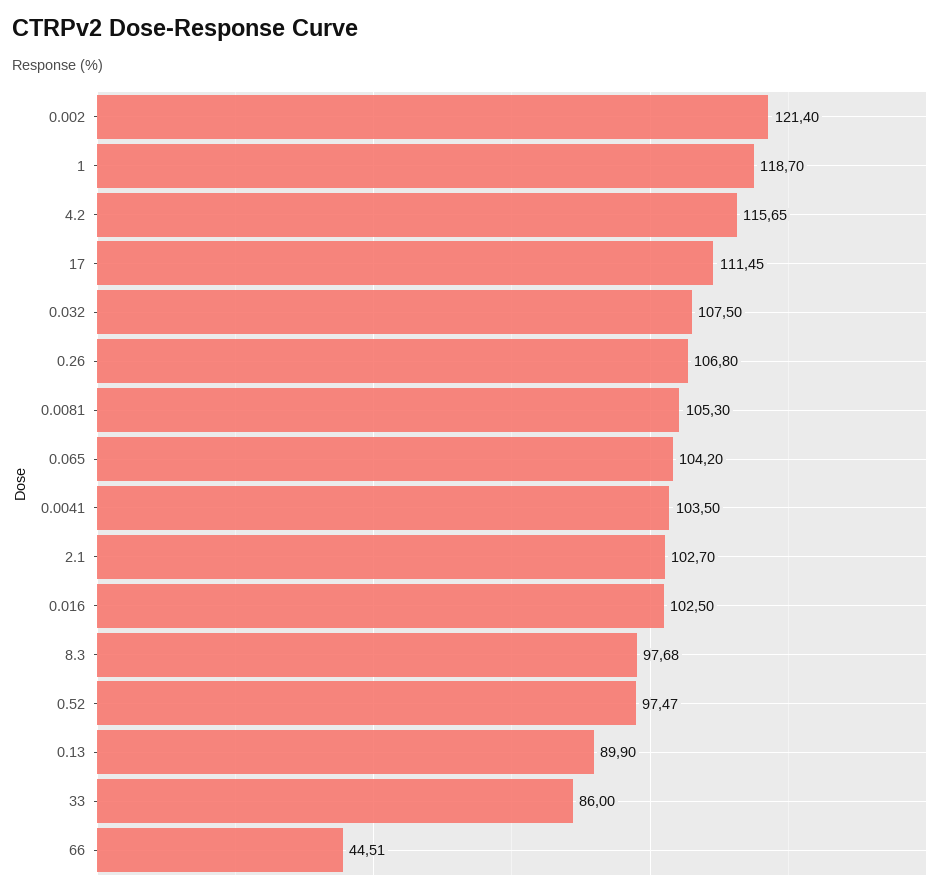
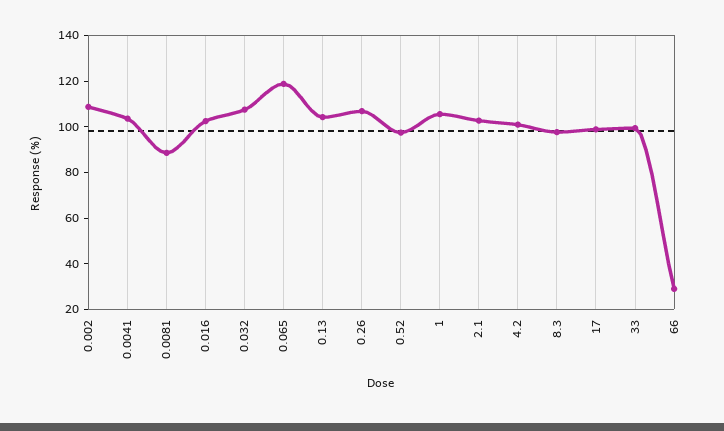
  {
-   "0.002": 121.4,
+   "0.002": 110,
-   "1": 118.7,
+   "1": 105,
-   "4.2": 115.65,
+   "4.2": 100,
-   "17": 111.45,
+   "17": 100,
    "0.032": 107.5,
    "0.26": 106.8,
-   "0.0081": 105.3,
+   "0.0081": 90,
-   "0.065": 104.2,
+   "0.065": 120,
    "0.0041": 103.5,
    "2.1": 102.7,
    "0.016": 102.5,
    "8.3": 97.68,
    "0.52": 97.47,
-   "0.13": 89.9,
+   "0.13": 105,
-   "33": 86,
+   "33": 100,
-   "66": 44.51
+   "66": 30
  }

